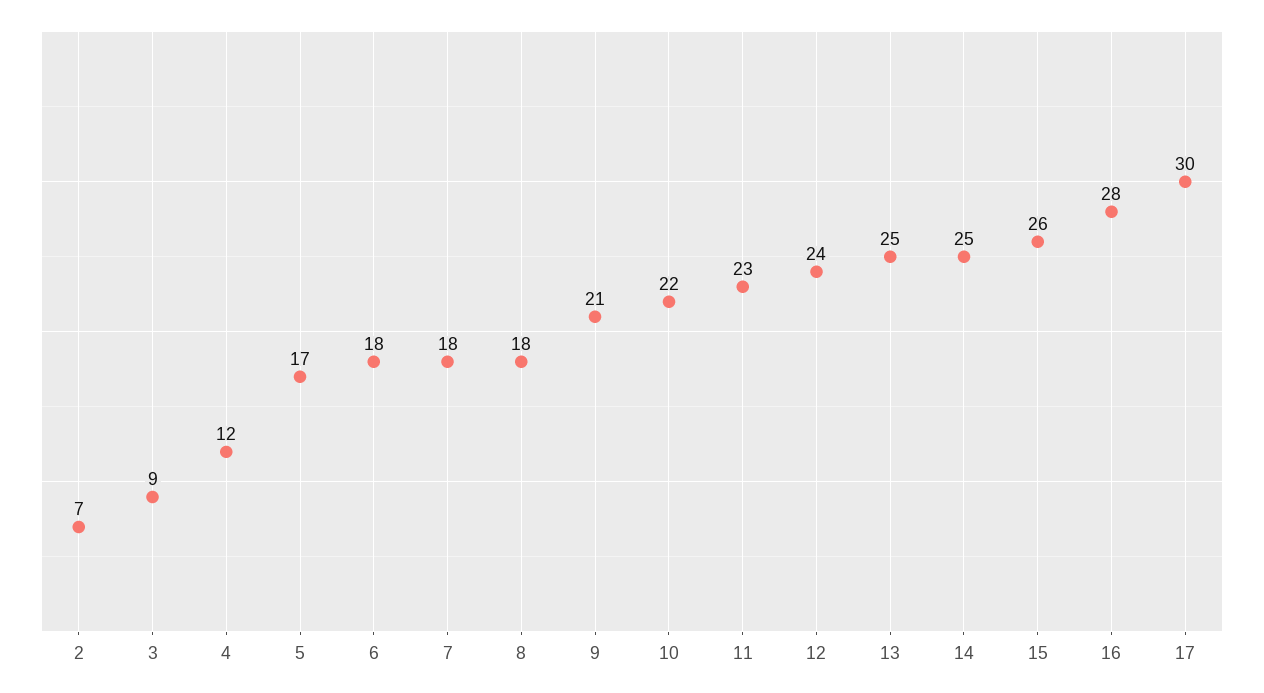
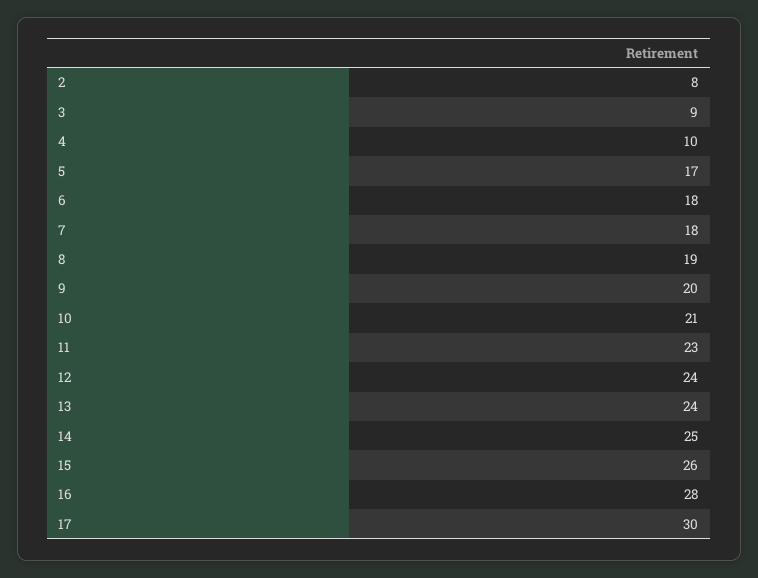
  {
-   "2": 7,
+   "2": 8,
    "3": 9,
-   "4": 12,
+   "4": 10,
    "5": 17,
    "6": 18,
    "7": 18,
-   "8": 18,
+   "8": 19,
-   "9": 21,
+   "9": 20,
-   "10": 22,
+   "10": 21,
    "11": 23,
    "12": 24,
-   "13": 25,
+   "13": 24,
    "14": 25,
    "15": 26,
    "16": 28,
    "17": 30
  }

